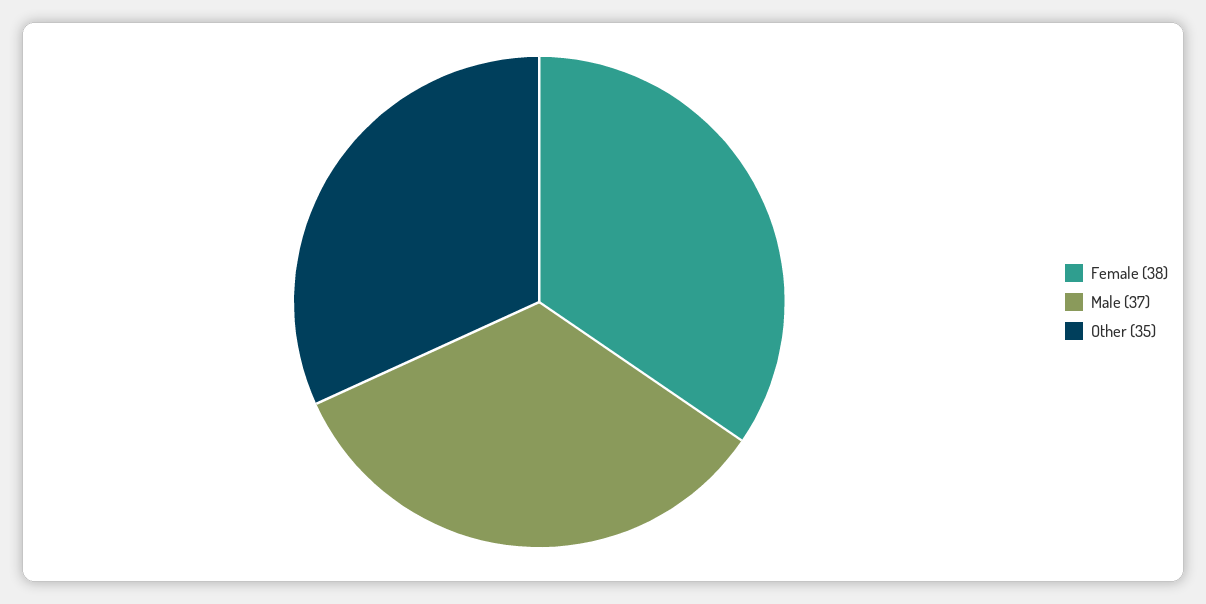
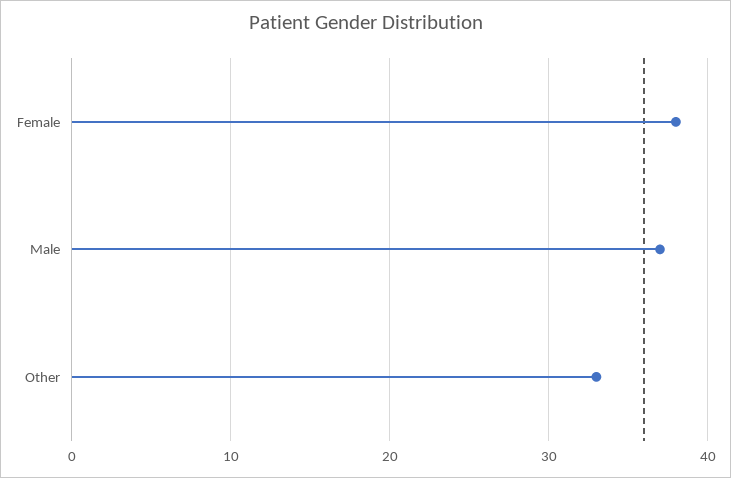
  {
    "Female": 38,
    "Male": 37,
-   "Other": 35
+   "Other": 33
  }

